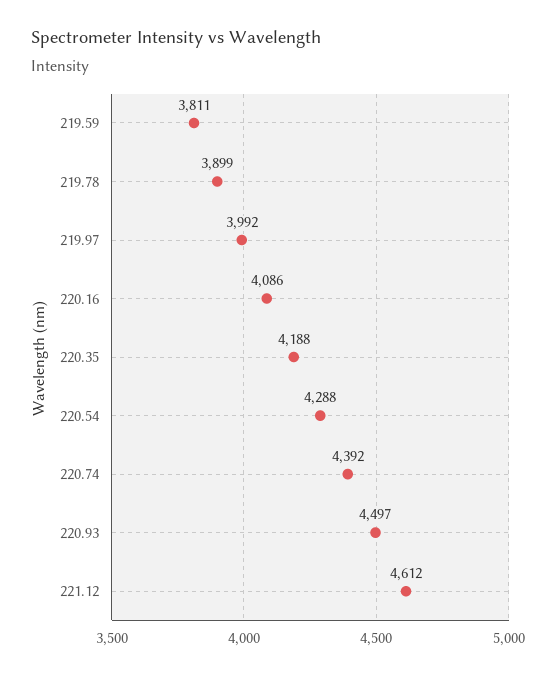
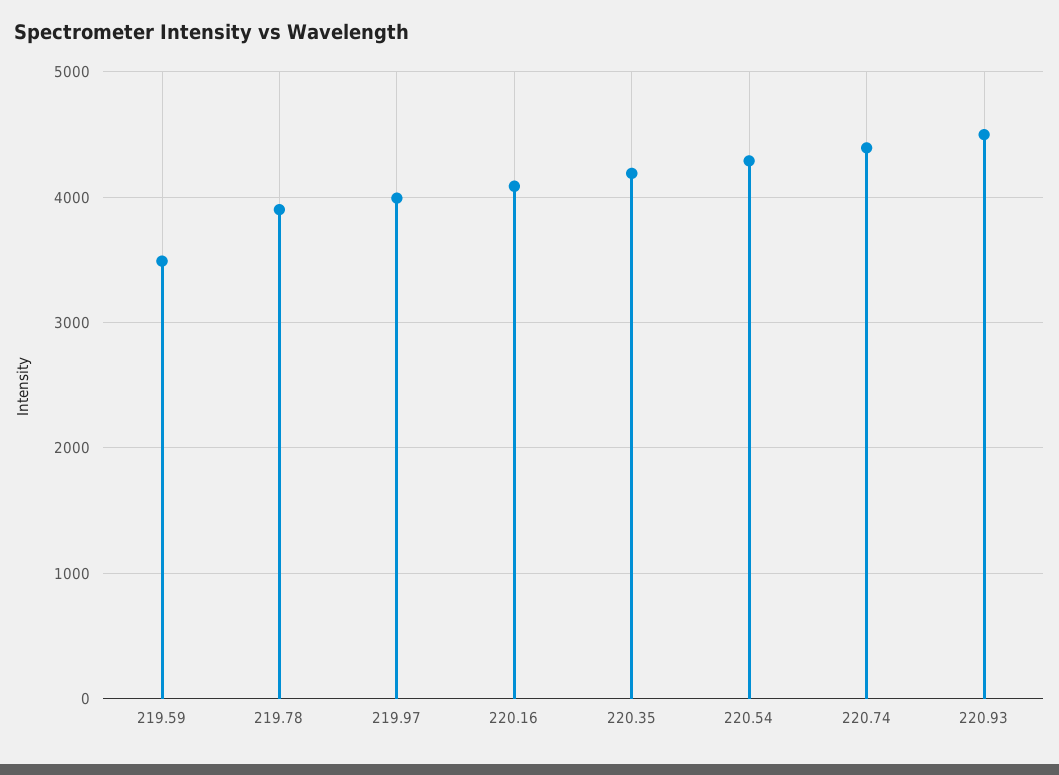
  {
-   "219.59": 3811,
+   "219.59": 3500,
    "219.78": 3899,
    "219.97": 3992,
    "220.16": 4086,
    "220.35": 4188,
    "220.54": 4288,
    "220.74": 4392,
-   "220.93": 4497,
+   "220.93": 4497
-   "221.12": 4612
  }

